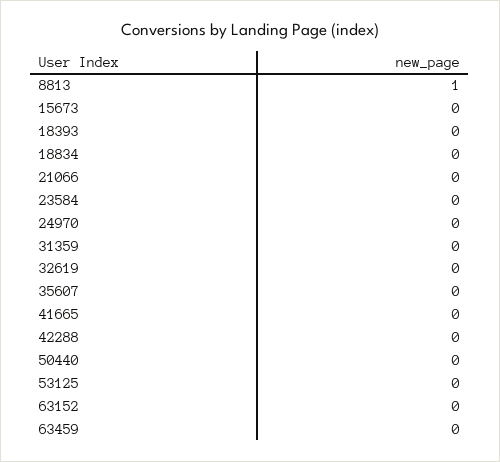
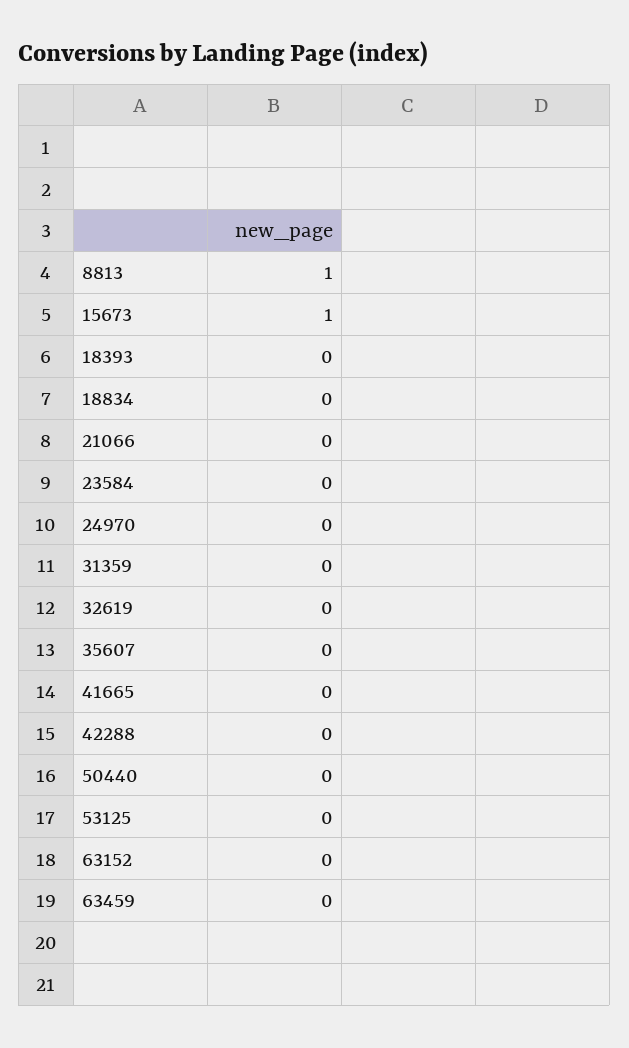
  {
    "8813": 1,
-   "15673": 0,
+   "15673": 1,
    "18393": 0,
    "18834": 0,
    "21066": 0,
    "23584": 0,
    "24970": 0,
    "31359": 0,
    "32619": 0,
    "35607": 0,
    "41665": 0,
    "42288": 0,
    "50440": 0,
    "53125": 0,
    "63152": 0,
    "63459": 0
  }

